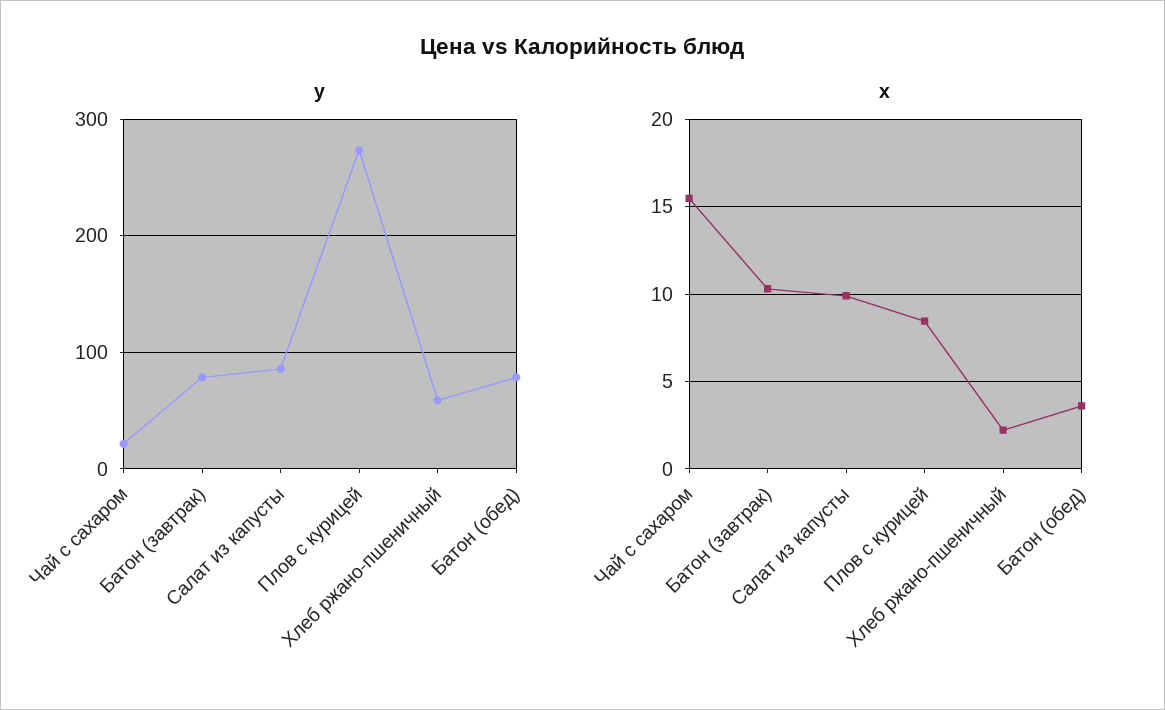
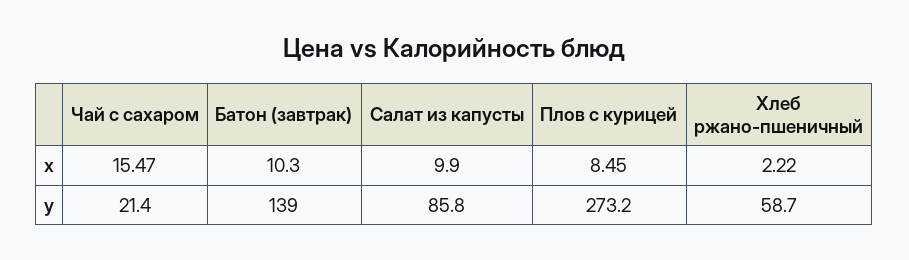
  {
    "y": {
      "Чай с сахаром": 21.4,
-     "Батон (завтрак)": 80,
+     "Батон (завтрак)": 139,
      "Салат из капусты": 85.8,
      "Плов с курицей": 273.2,
-     "Хлеб ржано-пшеничный": 58.7,
+     "Хлеб ржано-пшеничный": 58.7
-     "Батон (обед)": 80
    },
    "x": {
      "Чай с сахаром": 15.47,
      "Батон (завтрак)": 10.3,
      "Салат из капусты": 9.9,
      "Плов с курицей": 8.45,
-     "Хлеб ржано-пшеничный": 2.22,
+     "Хлеб ржано-пшеничный": 2.22
-     "Батон (обед)": 3.5
    }
  }

